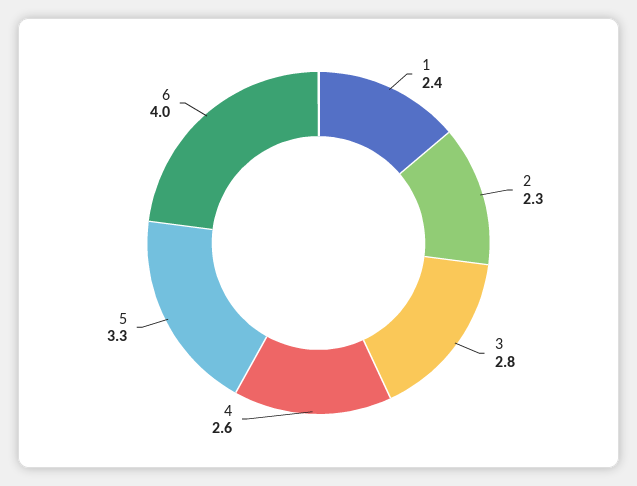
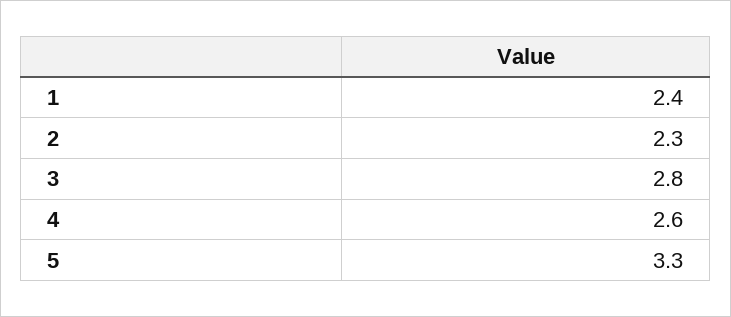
  {
    "1": 2.4,
    "2": 2.3,
    "3": 2.8,
    "4": 2.6,
-   "5": 3.3,
+   "5": 3.3
-   "6": 4
  }

